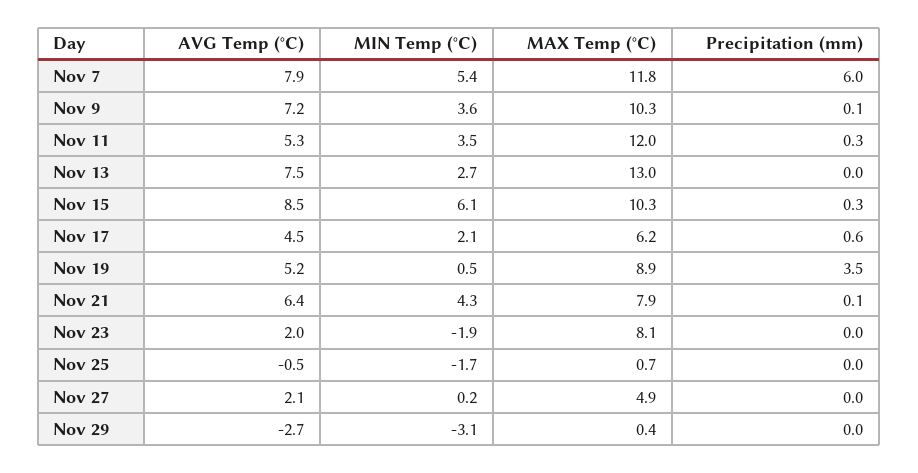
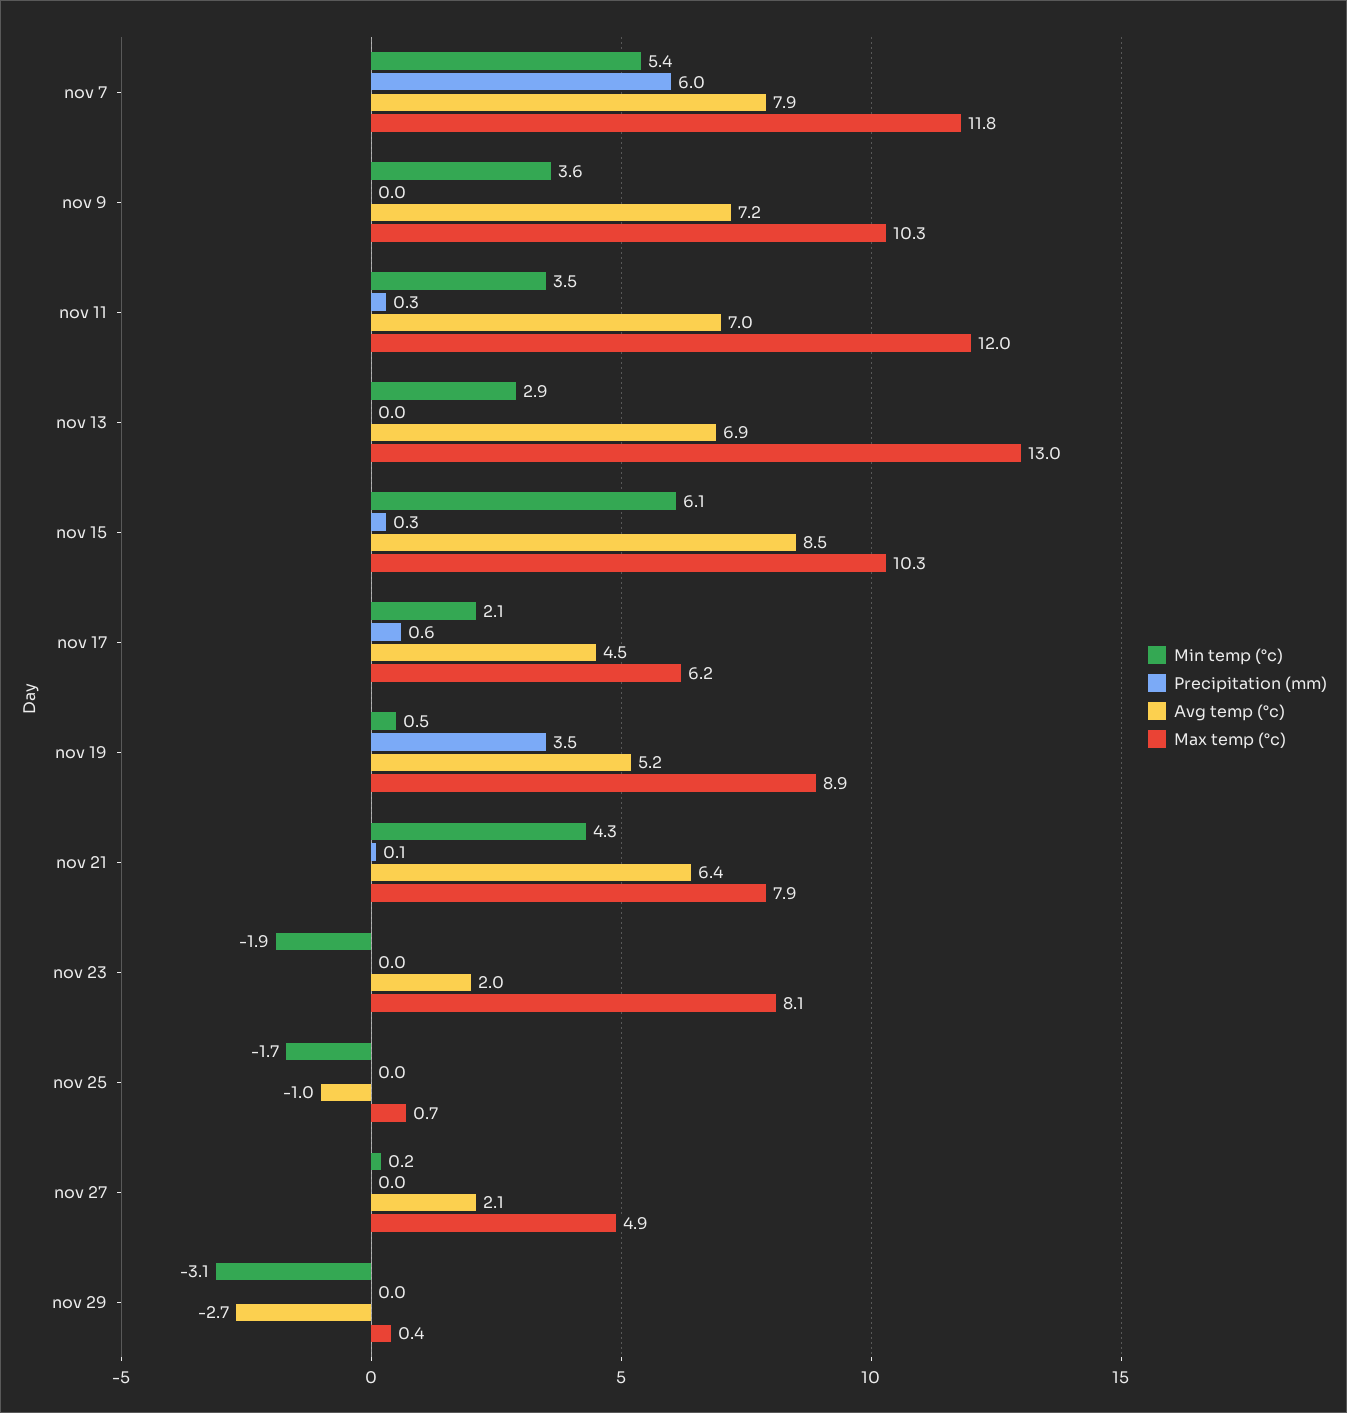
  {
    "AVG Temp (°C)": {
      "Nov 7": 7.9,
      "Nov 9": 7.2,
-     "Nov 11": 5.3,
+     "Nov 11": 7,
-     "Nov 13": 7.5,
+     "Nov 13": 6.9,
      "Nov 15": 8.5,
      "Nov 17": 4.5,
      "Nov 19": 5.2,
      "Nov 21": 6.4,
      "Nov 23": 2,
-     "Nov 25": -0.5,
+     "Nov 25": -1,
      "Nov 27": 2.1,
      "Nov 29": -2.7
    },
    "MIN Temp (°C)": {
      "Nov 7": 5.4,
      "Nov 9": 3.6,
      "Nov 11": 3.5,
-     "Nov 13": 2.7,
+     "Nov 13": 2.9,
      "Nov 15": 6.1,
      "Nov 17": 2.1,
      "Nov 19": 0.5,
      "Nov 21": 4.3,
      "Nov 23": -1.9,
      "Nov 25": -1.7,
      "Nov 27": 0.2,
      "Nov 29": -3.1
    },
    "MAX Temp (°C)": {
      "Nov 7": 11.8,
      "Nov 9": 10.3,
      "Nov 11": 12,
      "Nov 13": 13,
      "Nov 15": 10.3,
      "Nov 17": 6.2,
      "Nov 19": 8.9,
      "Nov 21": 7.9,
      "Nov 23": 8.1,
      "Nov 25": 0.7,
      "Nov 27": 4.9,
      "Nov 29": 0.4
    },
    "Precipitation (mm)": {
      "Nov 7": 6,
-     "Nov 9": 0.1,
+     "Nov 9": 0,
      "Nov 11": 0.3,
      "Nov 13": 0,
      "Nov 15": 0.3,
      "Nov 17": 0.6,
      "Nov 19": 3.5,
      "Nov 21": 0.1,
      "Nov 23": 0,
      "Nov 25": 0,
      "Nov 27": 0,
      "Nov 29": 0
    }
  }

